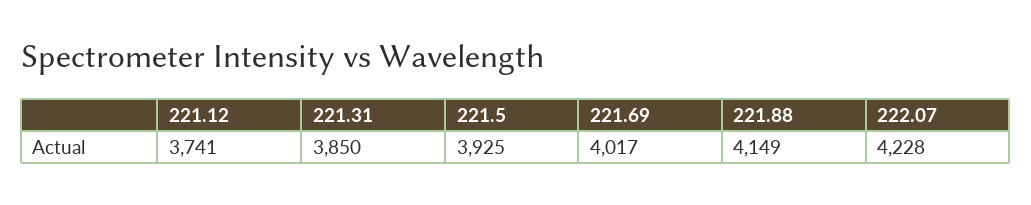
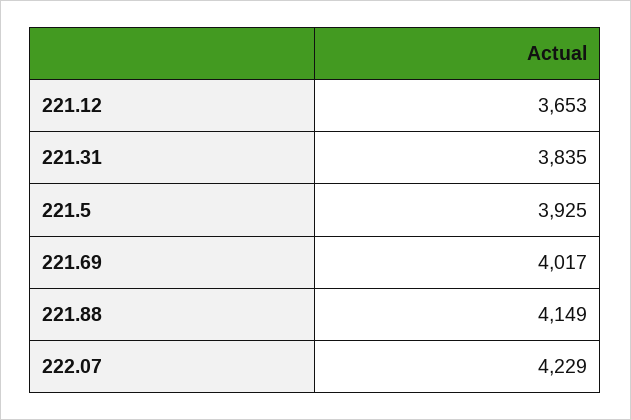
  {
-   "221.12": 3741,
+   "221.12": 3653,
-   "221.31": 3850,
+   "221.31": 3835,
    "221.5": 3925,
    "221.69": 4017,
    "221.88": 4149,
-   "222.07": 4228
+   "222.07": 4229
  }

